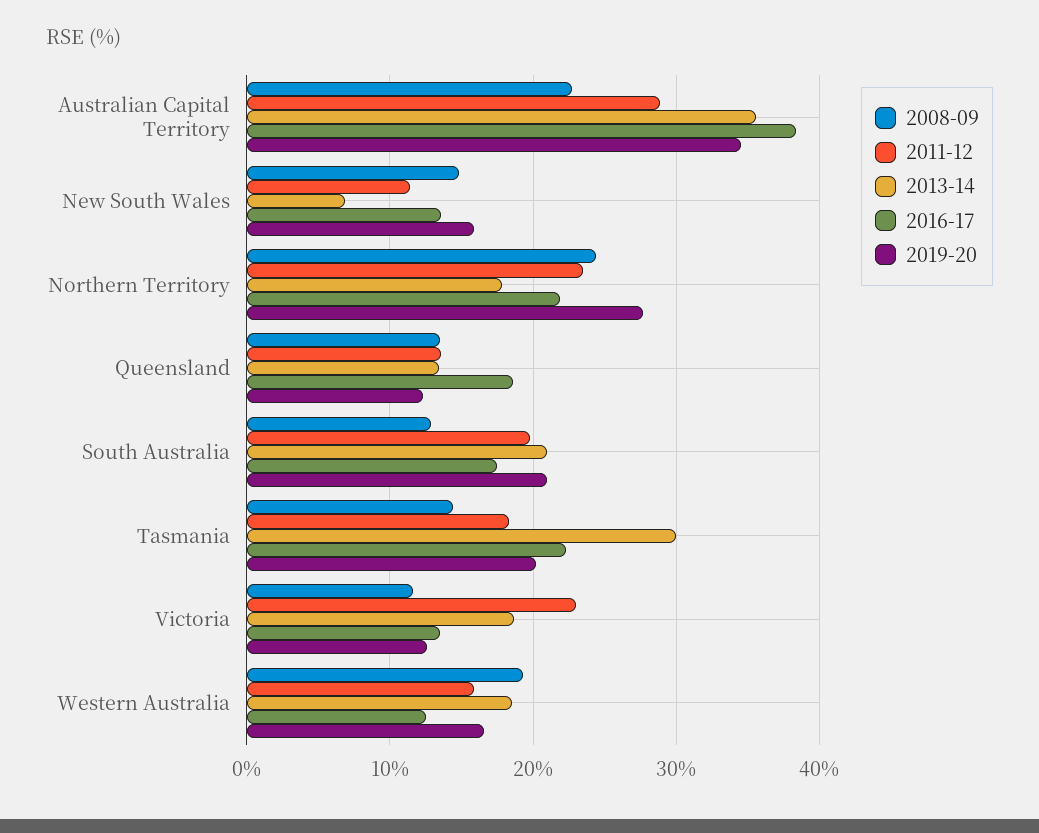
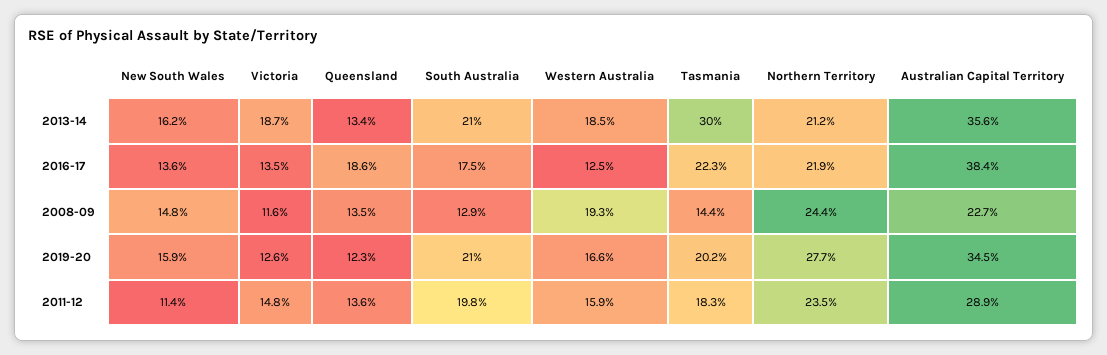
  {
    "2008-09": {
      "Australian Capital Territory": 22.7,
      "New South Wales": 14.8,
      "Northern Territory": 24.4,
      "Queensland": 13.5,
      "South Australia": 12.9,
      "Tasmania": 14.4,
      "Victoria": 11.6,
      "Western Australia": 19.3
    },
    "2011-12": {
      "Australian Capital Territory": 28.9,
      "New South Wales": 11.4,
      "Northern Territory": 23.5,
      "Queensland": 13.6,
      "South Australia": 19.8,
      "Tasmania": 18.3,
-     "Victoria": 23,
+     "Victoria": 14.8,
      "Western Australia": 15.9
    },
    "2013-14": {
      "Australian Capital Territory": 35.6,
-     "New South Wales": 7,
+     "New South Wales": 16.2,
-     "Northern Territory": 18,
+     "Northern Territory": 21.2,
      "Queensland": 13.4,
      "South Australia": 21,
      "Tasmania": 30,
      "Victoria": 18.7,
      "Western Australia": 18.5
    },
    "2016-17": {
      "Australian Capital Territory": 38.4,
      "New South Wales": 13.6,
      "Northern Territory": 21.9,
      "Queensland": 18.6,
      "South Australia": 17.5,
      "Tasmania": 22.3,
      "Victoria": 13.5,
      "Western Australia": 12.5
    },
    "2019-20": {
      "Australian Capital Territory": 34.5,
      "New South Wales": 15.9,
      "Northern Territory": 27.7,
      "Queensland": 12.3,
      "South Australia": 21,
      "Tasmania": 20.2,
      "Victoria": 12.6,
      "Western Australia": 16.6
    }
  }

